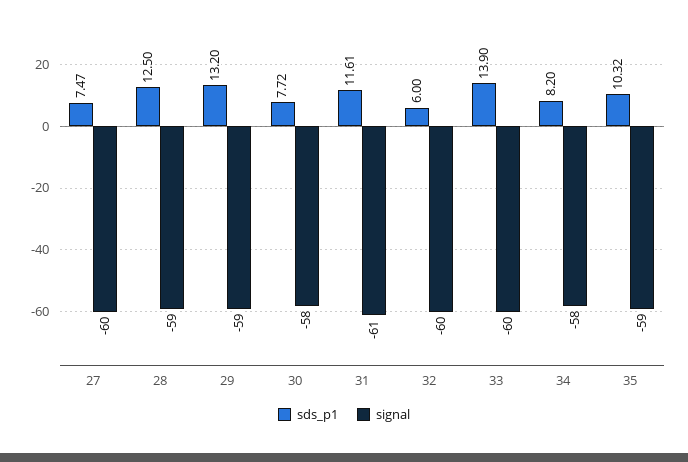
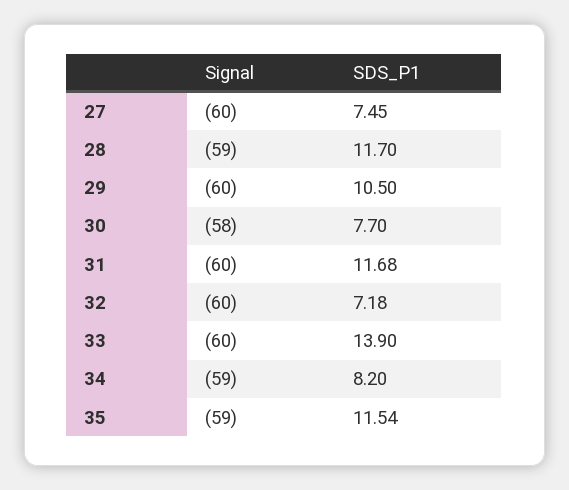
  {
    "sds_p1": {
-     "27": 7.47,
+     "27": 7.45,
-     "28": 12.5,
+     "28": 11.7,
-     "29": 13.2,
+     "29": 10.5,
-     "30": 7.72,
+     "30": 7.7,
-     "31": 11.61,
+     "31": 11.68,
-     "32": 6,
+     "32": 7.18,
      "33": 13.9,
      "34": 8.2,
-     "35": 10.32
+     "35": 11.54
    },
    "signal": {
      "27": -60,
      "28": -59,
-     "29": -59,
+     "29": -60,
      "30": -58,
-     "31": -61,
+     "31": -60,
      "32": -60,
      "33": -60,
-     "34": -58,
+     "34": -59,
      "35": -59
    }
  }

